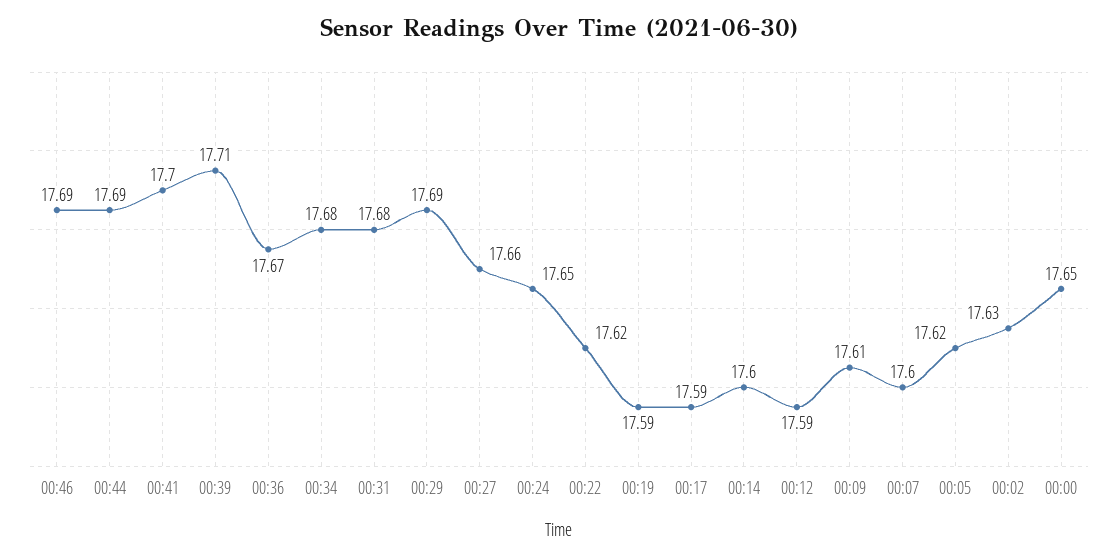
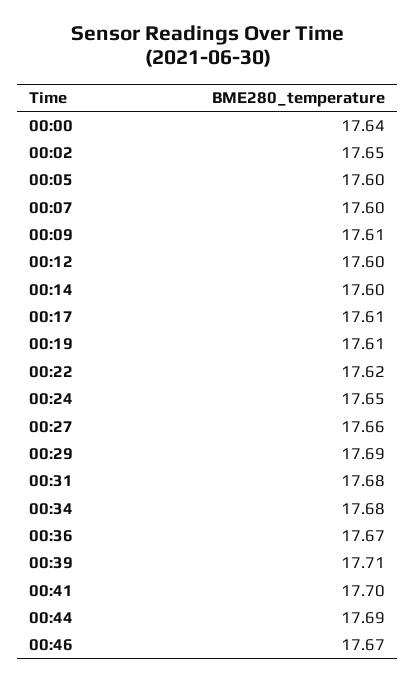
  {
-   "00:46": 17.69,
+   "00:46": 17.67,
    "00:44": 17.69,
    "00:41": 17.7,
    "00:39": 17.71,
    "00:36": 17.67,
    "00:34": 17.68,
    "00:31": 17.68,
    "00:29": 17.69,
    "00:27": 17.66,
    "00:24": 17.65,
    "00:22": 17.62,
-   "00:19": 17.59,
+   "00:19": 17.61,
-   "00:17": 17.59,
+   "00:17": 17.61,
    "00:14": 17.6,
-   "00:12": 17.59,
+   "00:12": 17.6,
    "00:09": 17.61,
    "00:07": 17.6,
-   "00:05": 17.62,
+   "00:05": 17.6,
-   "00:02": 17.63,
+   "00:02": 17.65,
-   "00:00": 17.65
+   "00:00": 17.64
  }

